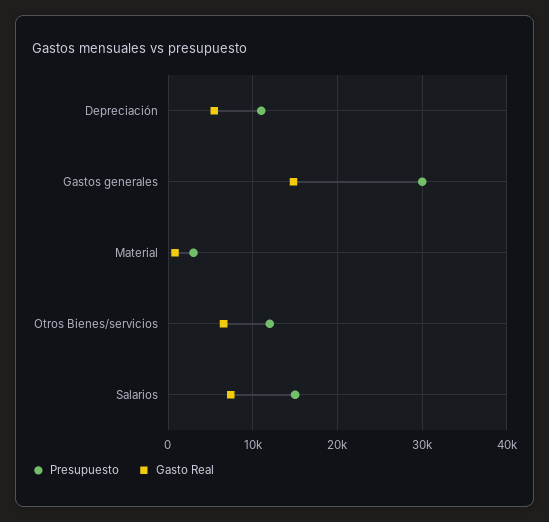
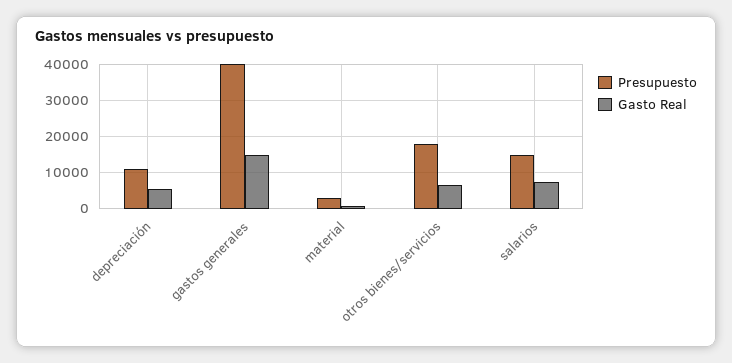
  {
    "Presupuesto": {
      "Depreciación": 11000,
-     "Gastos generales": 30000,
+     "Gastos generales": 40000,
      "Material": 3000,
-     "Otros Bienes/servicios": 12000,
+     "Otros Bienes/servicios": 18000,
      "Salarios": 15000
    },
    "Gasto Real": {
      "Depreciación": 5000,
      "Gastos generales": 15000,
      "Material": 1000,
      "Otros Bienes/servicios": 7000,
      "Salarios": 7000
    }
  }

